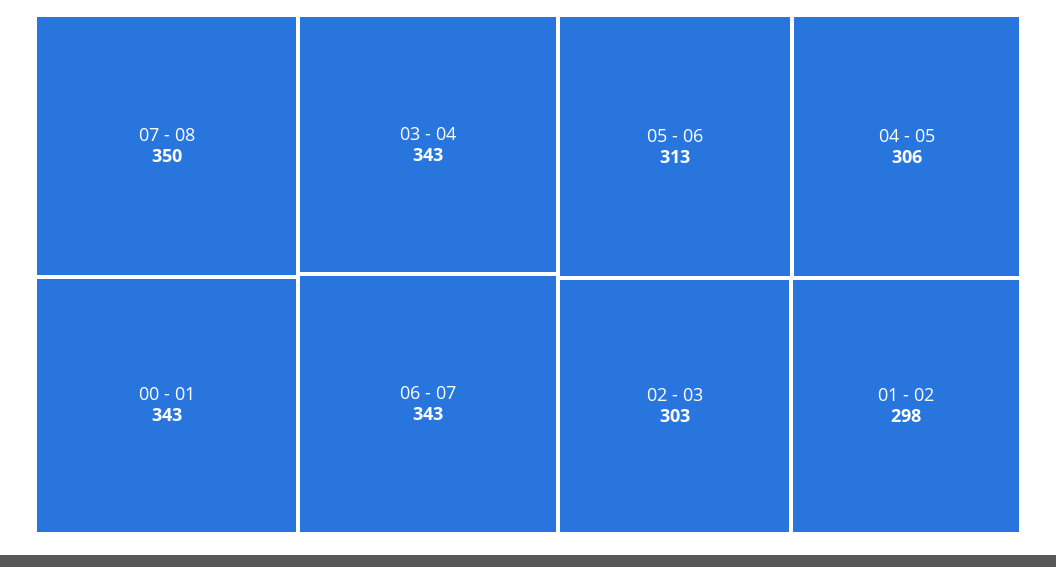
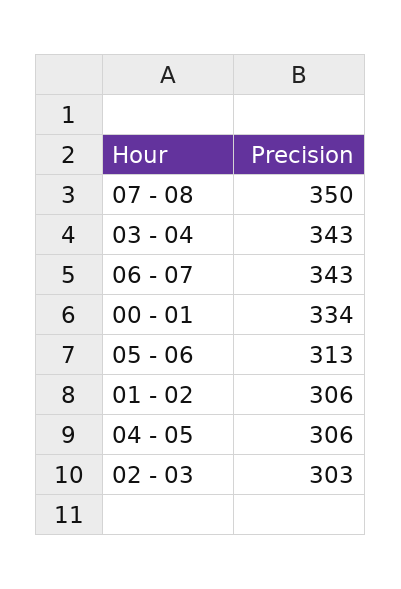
  {
    "07 - 08": 350,
-   "00 - 01": 343,
+   "00 - 01": 334,
    "03 - 04": 343,
    "06 - 07": 343,
    "05 - 06": 313,
    "04 - 05": 306,
    "02 - 03": 303,
-   "01 - 02": 298
+   "01 - 02": 306
  }

